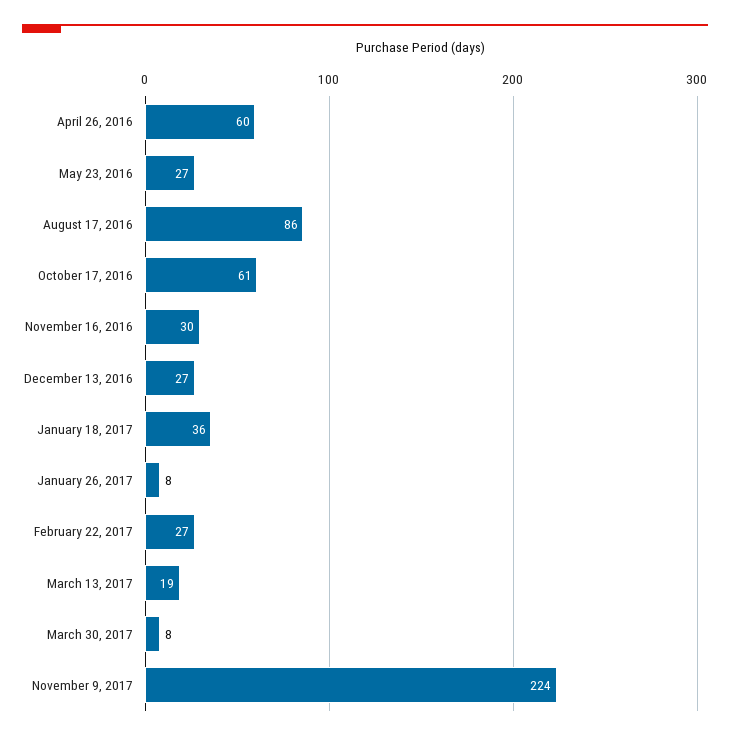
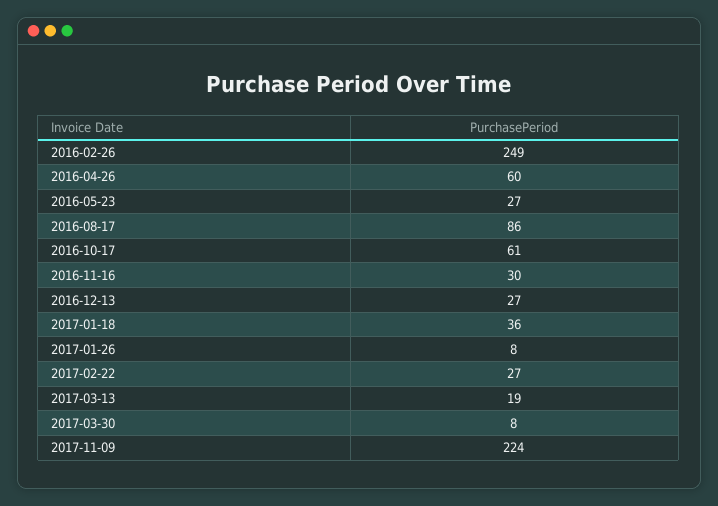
  {
    "April 26, 2016": 60,
    "May 23, 2016": 27,
    "August 17, 2016": 86,
    "October 17, 2016": 61,
    "November 16, 2016": 30,
    "December 13, 2016": 27,
    "January 18, 2017": 36,
    "January 26, 2017": 8,
    "February 22, 2017": 27,
    "March 13, 2017": 19,
    "March 30, 2017": 8,
-   "November 9, 2017": 224
+   "November 9, 2017": 224,
+   "2016-02-26": 249
  }

